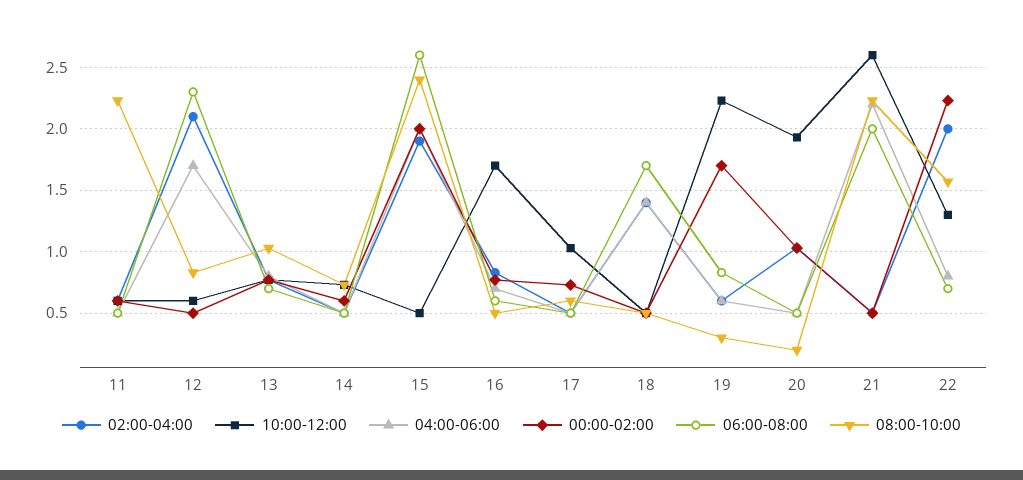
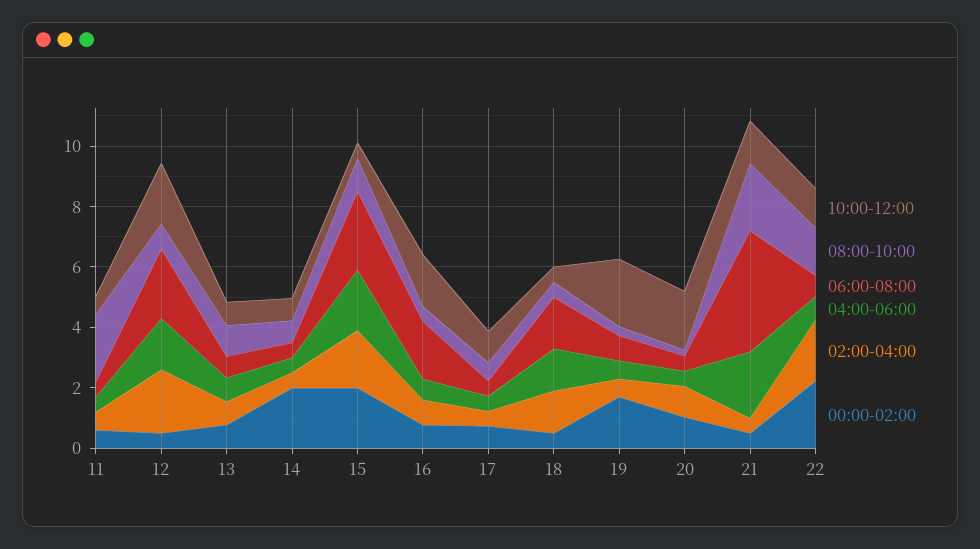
  {
    "02:00-04:00": {
      "11": 0.6,
      "12": 2.1,
      "13": 0.75,
      "14": 0.5,
      "15": 1.9,
      "16": 0.85,
      "17": 0.5,
      "18": 1.4,
      "19": 0.6,
      "20": 1.05,
      "21": 0.5,
      "22": 2
    },
    "10:00-12:00": {
      "11": 0.6,
-     "12": 0.6,
+     "12": 2,
      "13": 0.75,
      "14": 0.75,
      "15": 0.5,
      "16": 1.7,
      "17": 1.05,
      "18": 0.5,
      "19": 2.25,
      "20": 1.95,
-     "21": 2.6,
+     "21": 1.5,
      "22": 1.3
    },
    "04:00-06:00": {
      "11": 0.5,
      "12": 1.7,
      "13": 0.8,
      "14": 0.5,
      "15": 2,
      "16": 0.7,
      "17": 0.5,
      "18": 1.4,
      "19": 0.6,
      "20": 0.5,
      "21": 2.2,
      "22": 0.8
    },
    "00:00-02:00": {
      "11": 0.6,
      "12": 0.5,
      "13": 0.75,
-     "14": 0.6,
+     "14": 2,
      "15": 2,
      "16": 0.75,
      "17": 0.75,
      "18": 0.5,
      "19": 1.7,
      "20": 1.05,
      "21": 0.5,
      "22": 2.25
    },
    "06:00-08:00": {
      "11": 0.5,
      "12": 2.3,
      "13": 0.7,
      "14": 0.5,
      "15": 2.6,
-     "16": 0.6,
+     "16": 2,
      "17": 0.5,
      "18": 1.7,
      "19": 0.85,
      "20": 0.5,
-     "21": 2,
+     "21": 4,
      "22": 0.7
    },
    "08:00-10:00": {
      "11": 2.25,
      "12": 0.85,
      "13": 1.05,
      "14": 0.75,
-     "15": 2.4,
+     "15": 1,
      "16": 0.5,
      "17": 0.6,
      "18": 0.5,
      "19": 0.3,
      "20": 0.2,
      "21": 2.25,
      "22": 1.55
    }
  }

